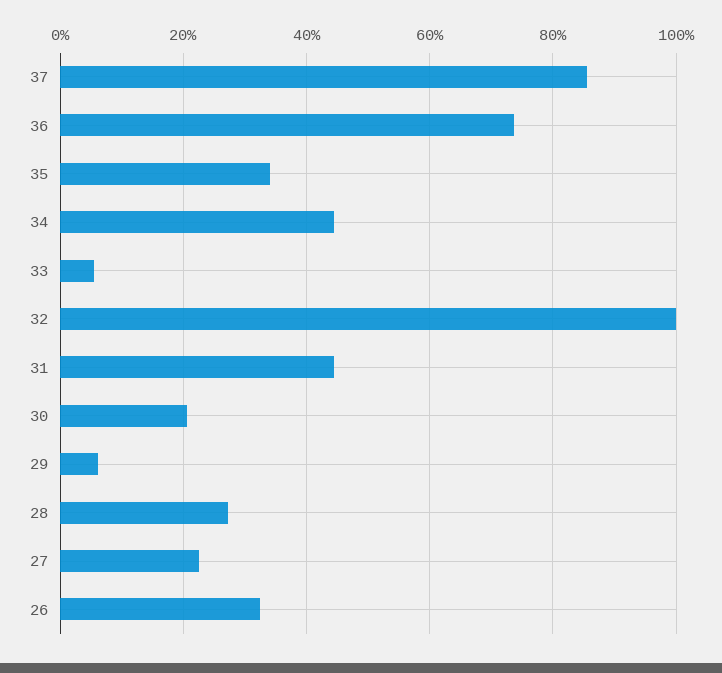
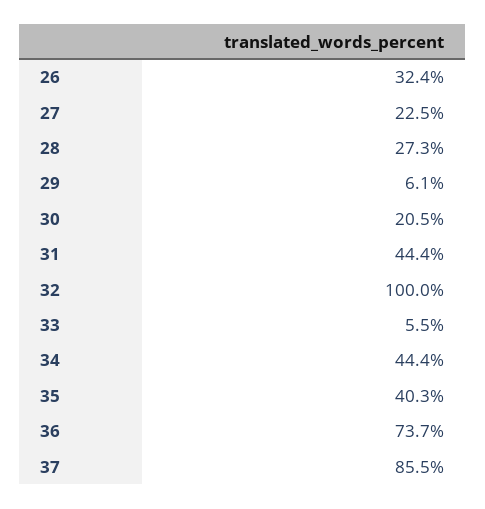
  {
    "37": 85.5,
    "36": 73.7,
-   "35": 34,
+   "35": 40.3,
    "34": 44.4,
    "33": 5.5,
    "32": 100,
    "31": 44.4,
    "30": 20.5,
    "29": 6.1,
    "28": 27.3,
    "27": 22.5,
    "26": 32.4
  }

